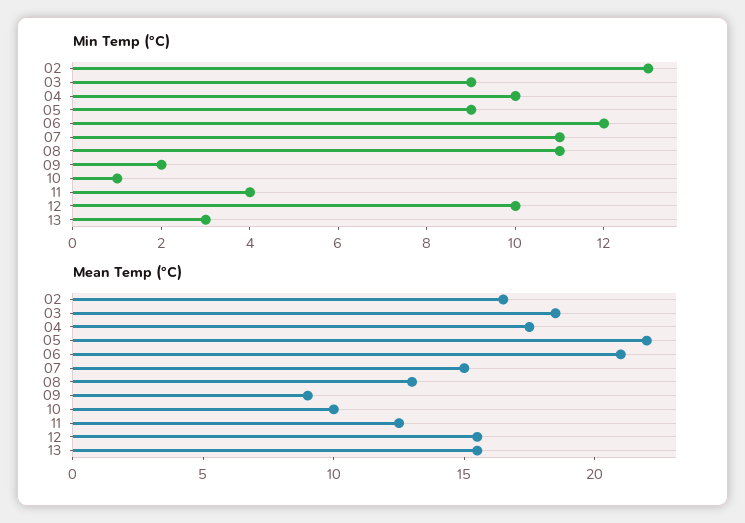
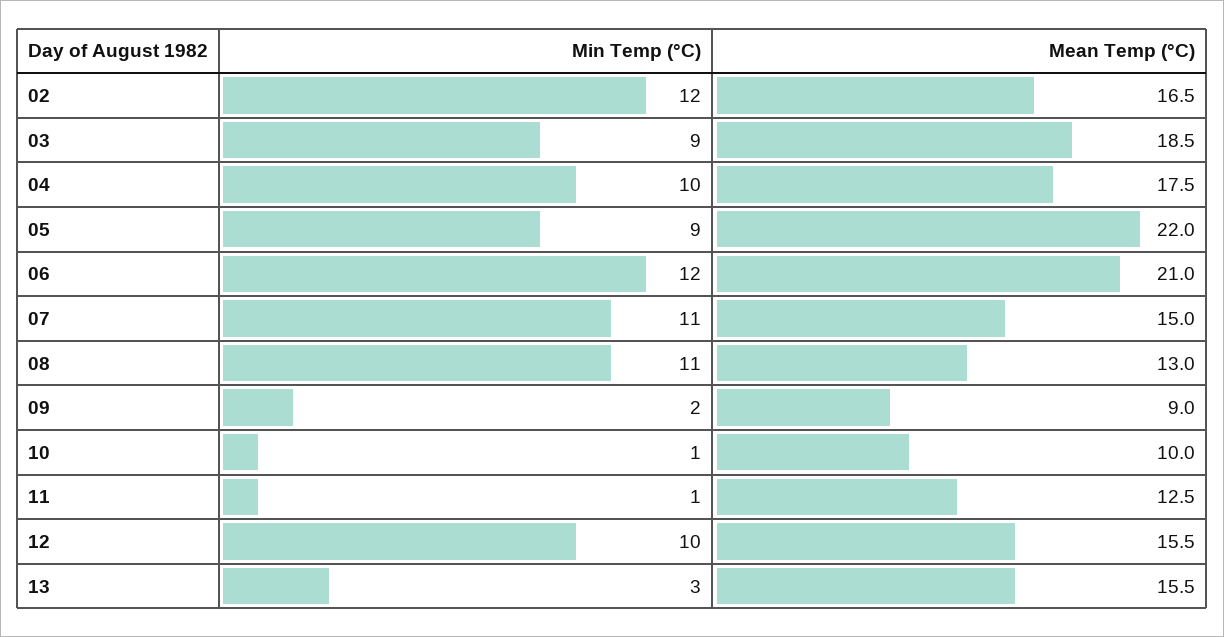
  {
    "Min Temp (°C)": {
-     "02": 13,
+     "02": 12,
      "03": 9,
      "04": 10,
      "05": 9,
      "06": 12,
      "07": 11,
      "08": 11,
      "09": 2,
      "10": 1,
-     "11": 4,
+     "11": 1,
      "12": 10,
      "13": 3
    },
    "Mean Temp (°C)": {
      "02": 16.5,
      "03": 18.5,
      "04": 17.5,
      "05": 22,
      "06": 21,
      "07": 15,
      "08": 13,
      "09": 9,
      "10": 10,
      "11": 12.5,
      "12": 15.5,
      "13": 15.5
    }
  }

